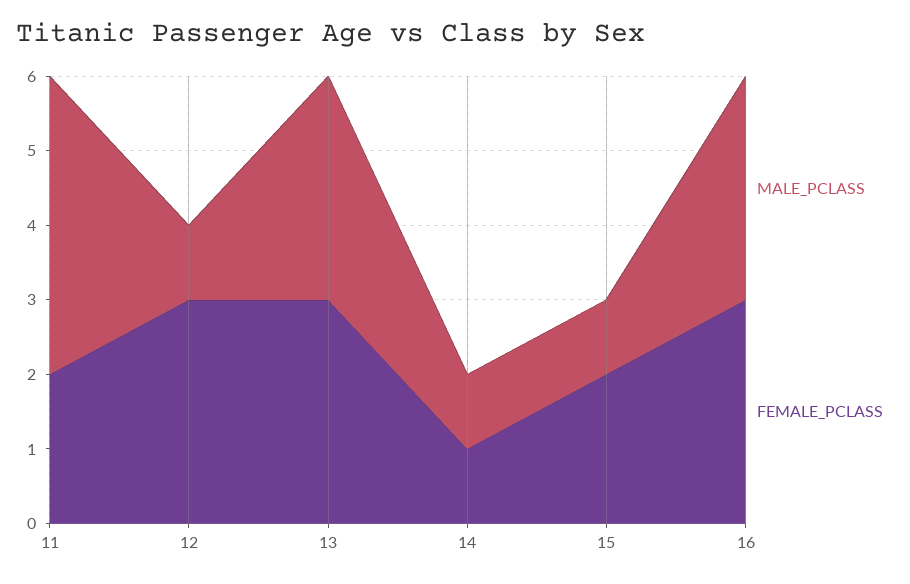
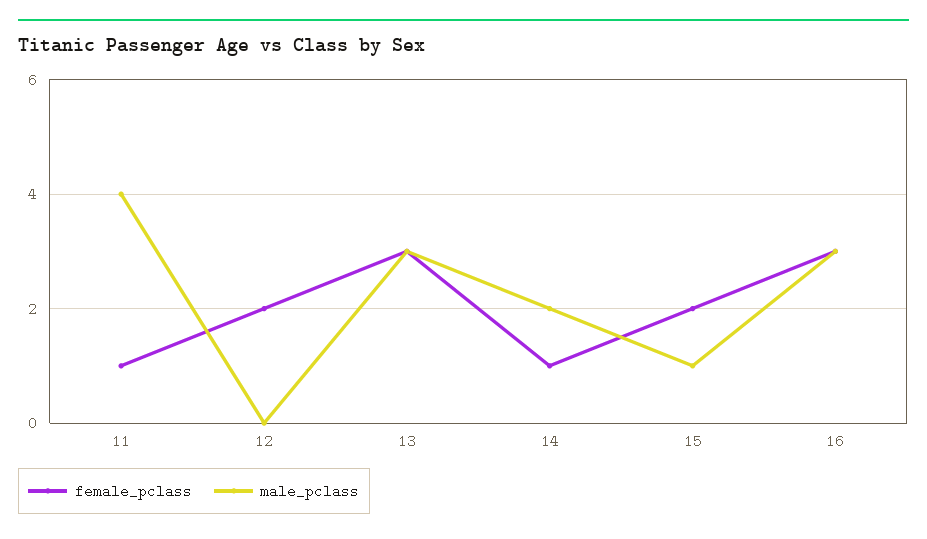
  {
    "MALE_PCLASS": {
      "11": 4,
-     "12": 1,
+     "12": 0,
      "13": 3,
-     "14": 1,
+     "14": 2,
      "15": 1,
      "16": 3
    },
    "FEMALE_PCLASS": {
-     "11": 2,
+     "11": 1,
-     "12": 3,
+     "12": 2,
      "13": 3,
      "14": 1,
      "15": 2,
      "16": 3
    }
  }

